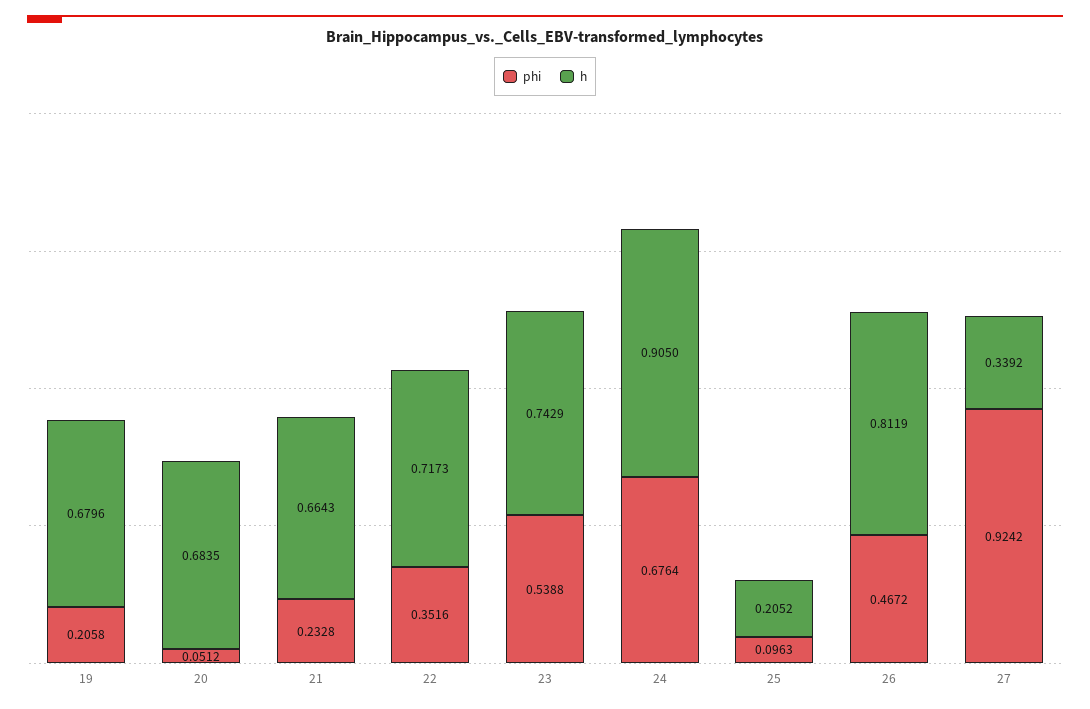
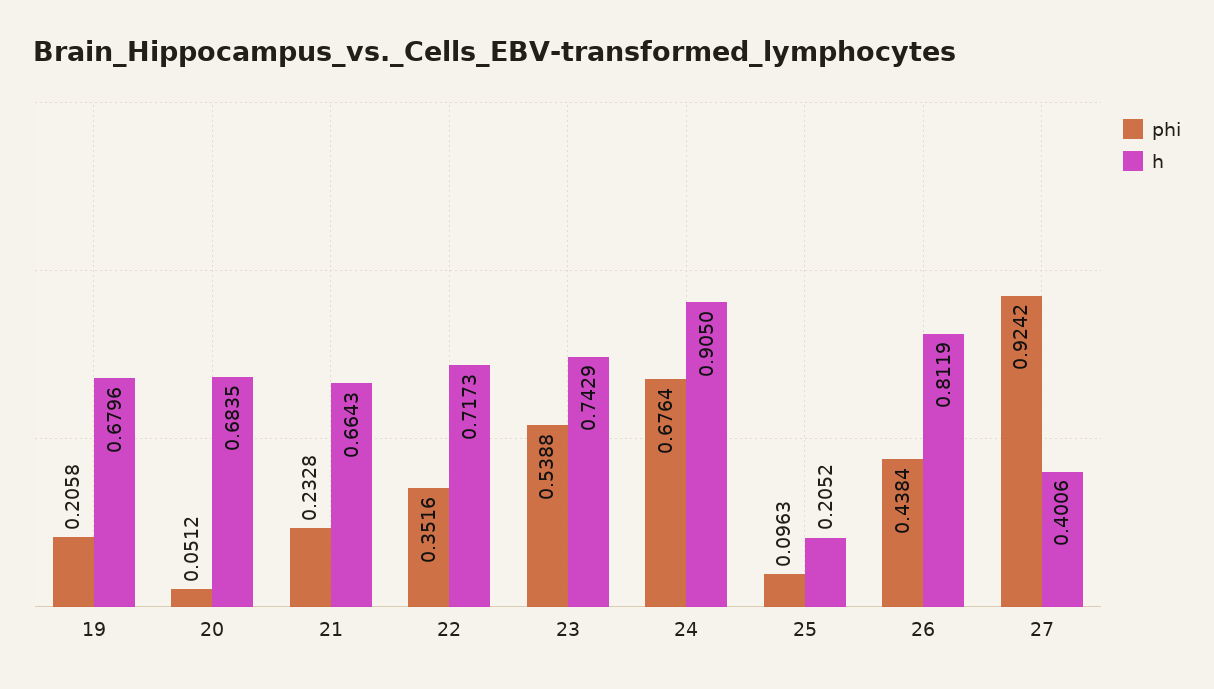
  {
    "phi": {
      "19": 0.2058,
      "20": 0.0512,
      "21": 0.2328,
      "22": 0.3516,
      "23": 0.5388,
      "24": 0.6764,
      "25": 0.0963,
-     "26": 0.4672,
+     "26": 0.4384,
      "27": 0.9242
    },
    "h": {
      "19": 0.6796,
      "20": 0.6835,
      "21": 0.6643,
      "22": 0.7173,
      "23": 0.7429,
      "24": 0.905,
      "25": 0.2052,
      "26": 0.8119,
-     "27": 0.3392
+     "27": 0.4006
    }
  }

